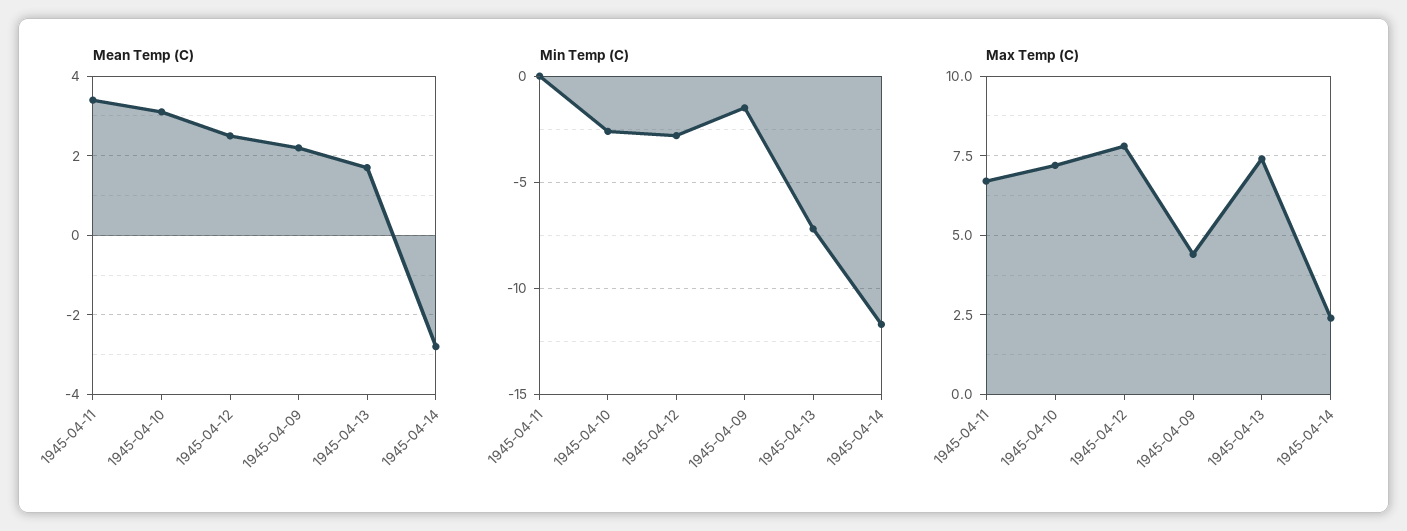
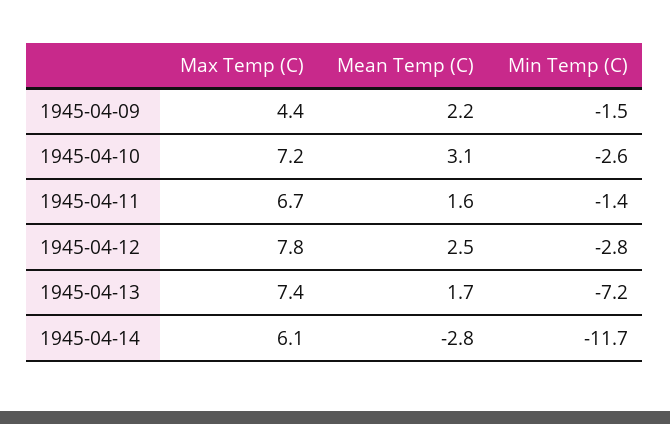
  {
    "Mean Temp (C)": {
-     "1945-04-11": 3.5,
+     "1945-04-11": 1.6,
      "1945-04-10": 3.1,
      "1945-04-12": 2.5,
      "1945-04-09": 2.2,
      "1945-04-13": 1.7,
      "1945-04-14": -2.8
    },
    "Min Temp (C)": {
-     "1945-04-11": 0,
+     "1945-04-11": -1.4,
      "1945-04-10": -2.6,
      "1945-04-12": -2.8,
      "1945-04-09": -1.5,
      "1945-04-13": -7.2,
      "1945-04-14": -11.7
    },
    "Max Temp (C)": {
      "1945-04-11": 6.7,
      "1945-04-10": 7.2,
      "1945-04-12": 7.8,
      "1945-04-09": 4.4,
      "1945-04-13": 7.4,
-     "1945-04-14": 2.5
+     "1945-04-14": 6.1
    }
  }

